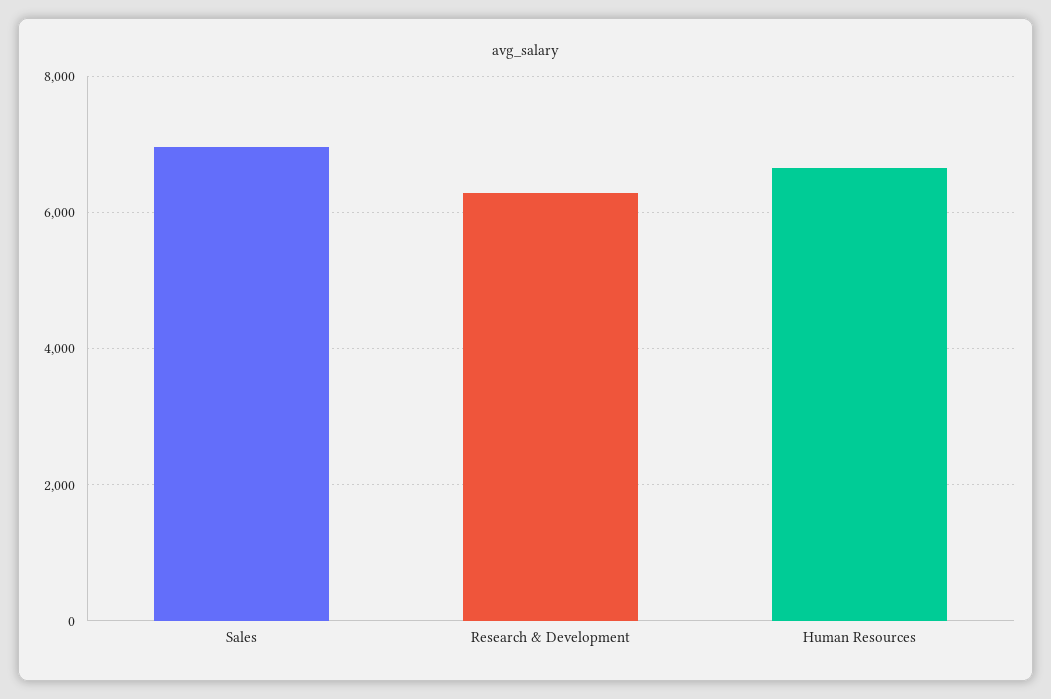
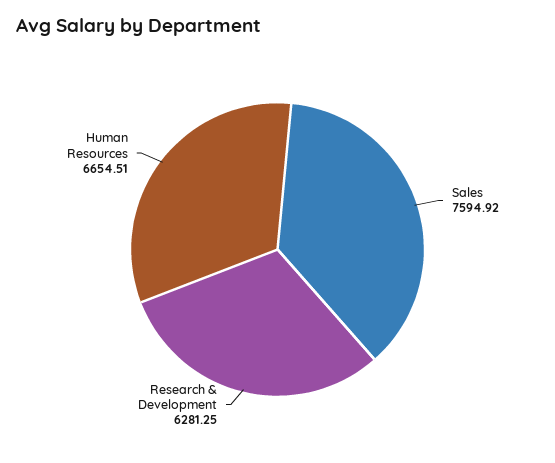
  {
-   "Sales": 7000,
+   "Sales": 7594.92,
    "Research & Development": 6281.25,
    "Human Resources": 6654.51
  }

